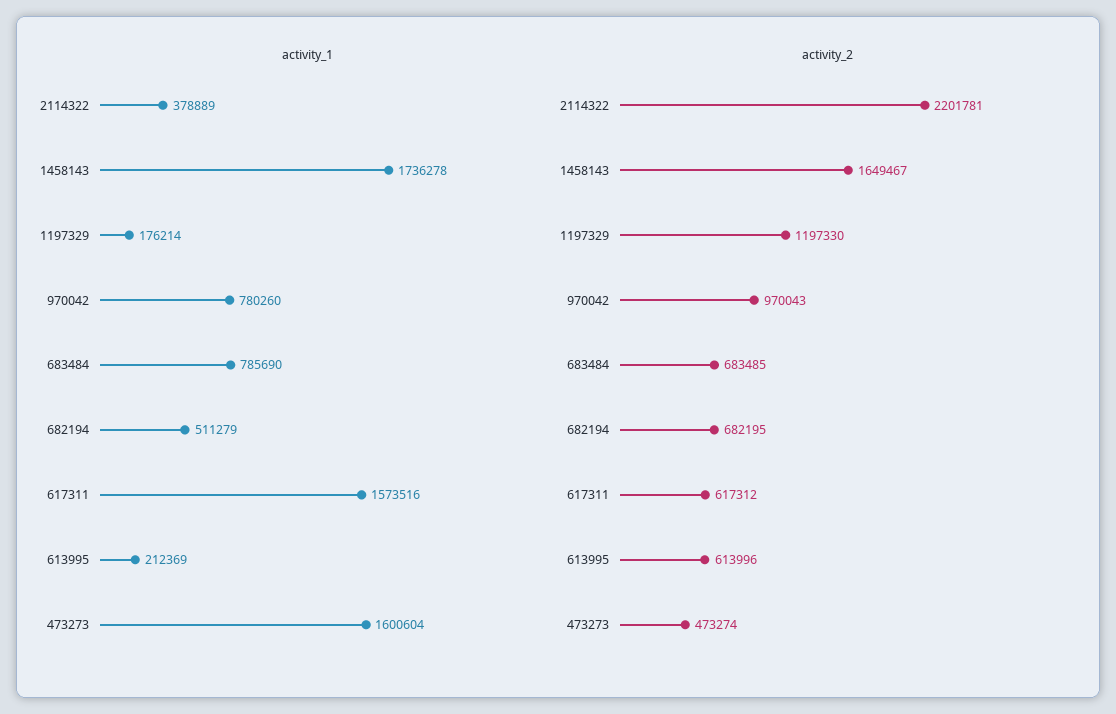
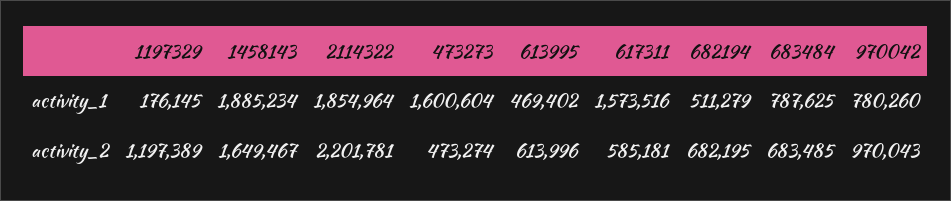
  {
    "activity_1": {
-     "2114322": 378889,
+     "2114322": 1854964,
-     "1458143": 1736278,
+     "1458143": 1885234,
-     "1197329": 176214,
+     "1197329": 176145,
      "970042": 780260,
-     "683484": 785690,
+     "683484": 787625,
      "682194": 511279,
      "617311": 1573516,
-     "613995": 212369,
+     "613995": 469402,
      "473273": 1600604
    },
    "activity_2": {
      "2114322": 2201781,
      "1458143": 1649467,
-     "1197329": 1197330,
+     "1197329": 1197389,
      "970042": 970043,
      "683484": 683485,
      "682194": 682195,
-     "617311": 617312,
+     "617311": 585181,
      "613995": 613996,
      "473273": 473274
    }
  }

